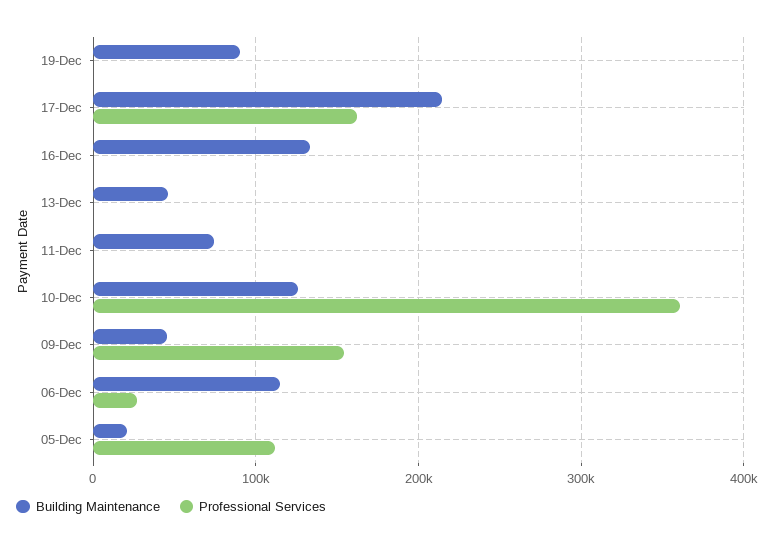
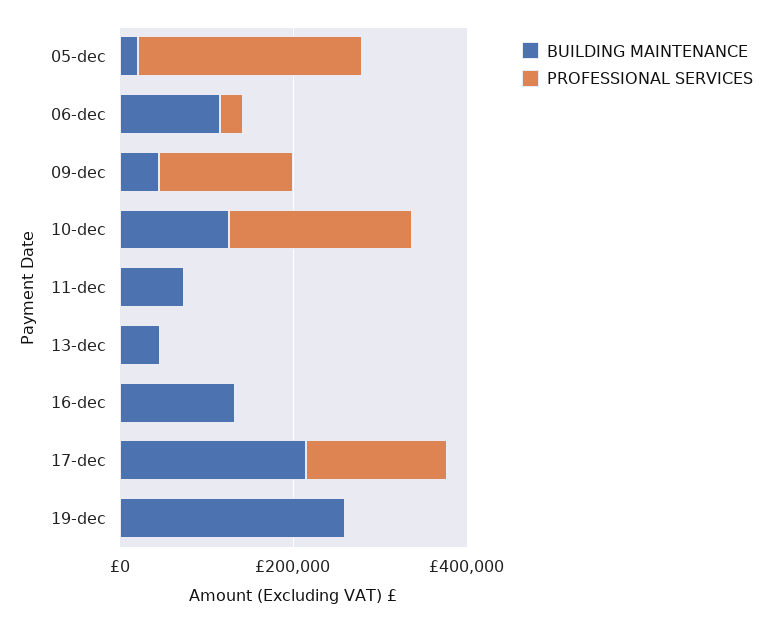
  {
    "Building Maintenance": {
-     "19-Dec": 90000,
+     "19-Dec": 250000,
      "17-Dec": 210000,
      "16-Dec": 130000,
      "13-Dec": 50000,
      "11-Dec": 70000,
      "10-Dec": 130000,
      "09-Dec": 50000,
      "06-Dec": 120000,
      "05-Dec": 20000
    },
    "Professional Services": {
      "19-Dec": 0,
      "17-Dec": 160000,
      "16-Dec": 0,
      "13-Dec": 0,
      "11-Dec": 0,
-     "10-Dec": 360000,
+     "10-Dec": 200000,
      "09-Dec": 150000,
      "06-Dec": 30000,
-     "05-Dec": 110000
+     "05-Dec": 250000
    }
  }

